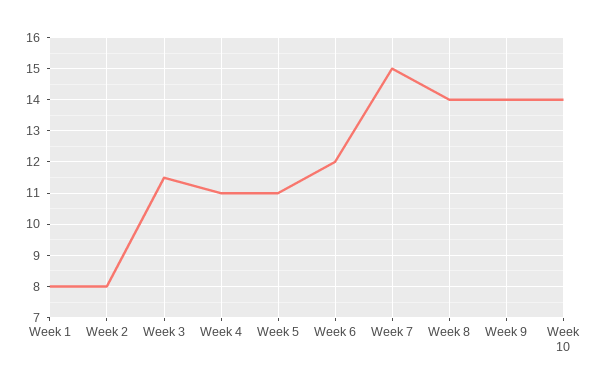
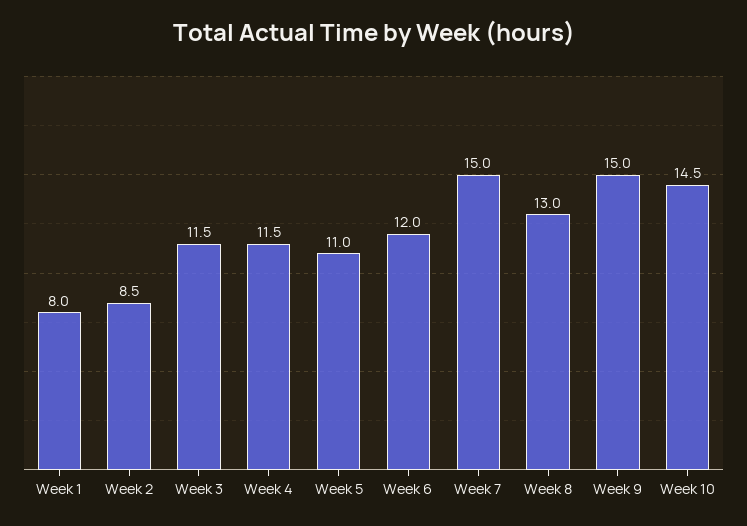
  {
    "Week 1": 8,
-   "Week 2": 8,
+   "Week 2": 8.5,
    "Week 3": 11.5,
-   "Week 4": 11,
+   "Week 4": 11.5,
    "Week 5": 11,
    "Week 6": 12,
    "Week 7": 15,
-   "Week 8": 14,
+   "Week 8": 13,
-   "Week 9": 14,
+   "Week 9": 15,
-   "Week 10": 14
+   "Week 10": 14.5
  }

